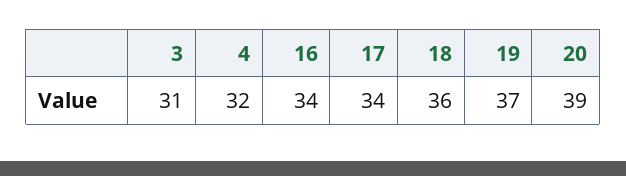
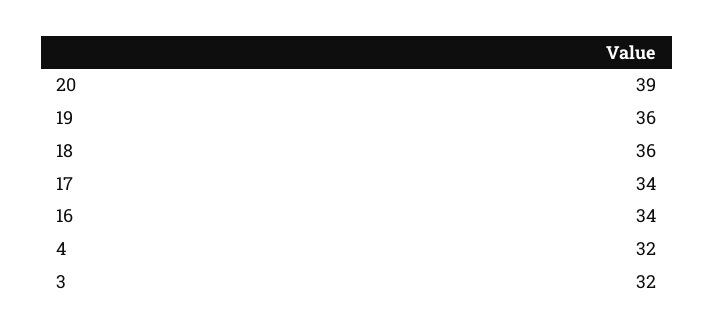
  {
-   "3": 31,
+   "3": 32,
    "4": 32,
    "16": 34,
    "17": 34,
    "18": 36,
-   "19": 37,
+   "19": 36,
    "20": 39
  }

